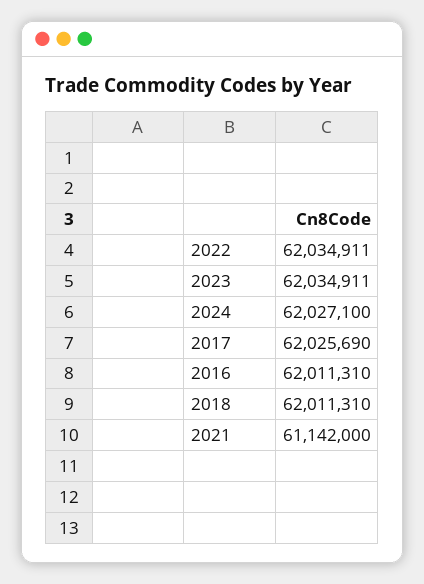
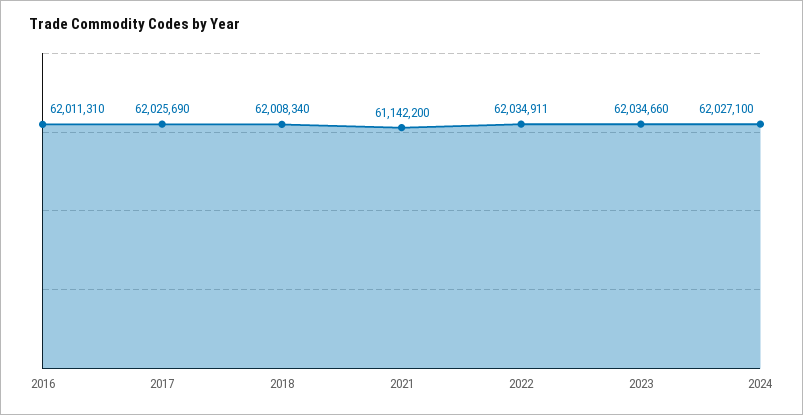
  {
    "2022": 62034911,
-   "2023": 62034911,
+   "2023": 62034660,
    "2024": 62027100,
    "2017": 62025690,
    "2016": 62011310,
-   "2018": 62011310,
+   "2018": 62008340,
-   "2021": 61142000
+   "2021": 61142200
  }

